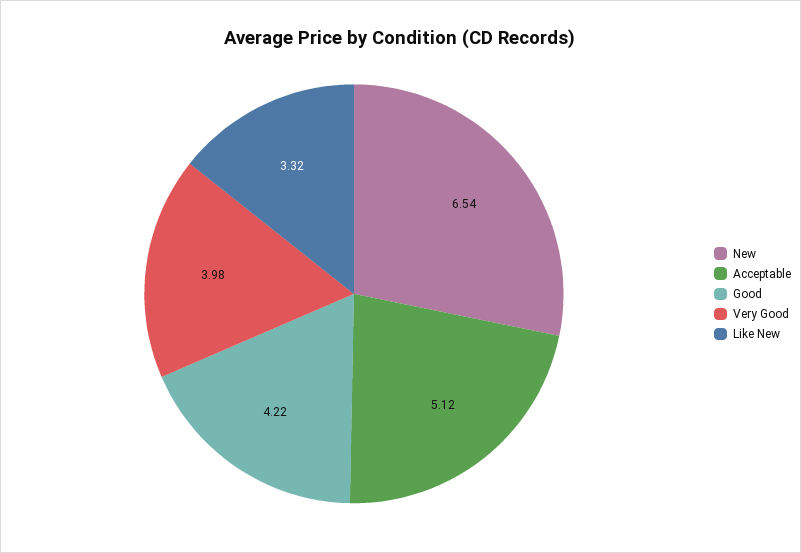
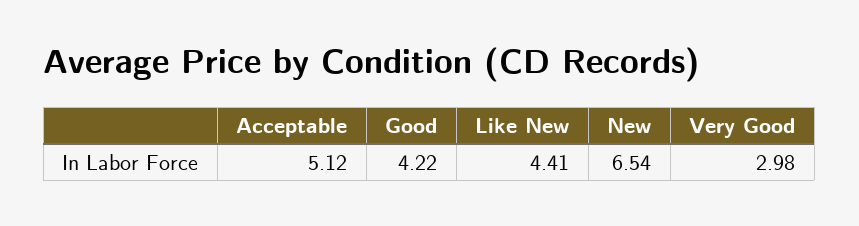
  {
    "New": 6.54,
    "Acceptable": 5.12,
    "Good": 4.22,
-   "Very Good": 3.98,
+   "Very Good": 2.98,
-   "Like New": 3.32
+   "Like New": 4.41
  }

